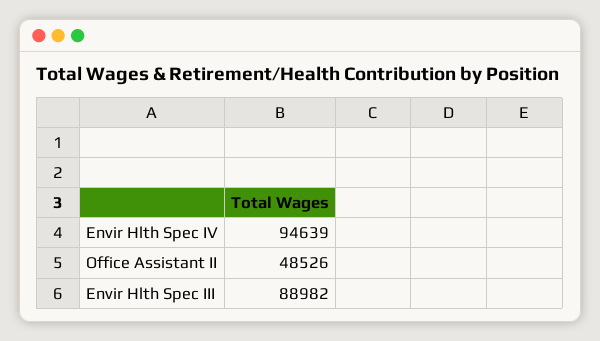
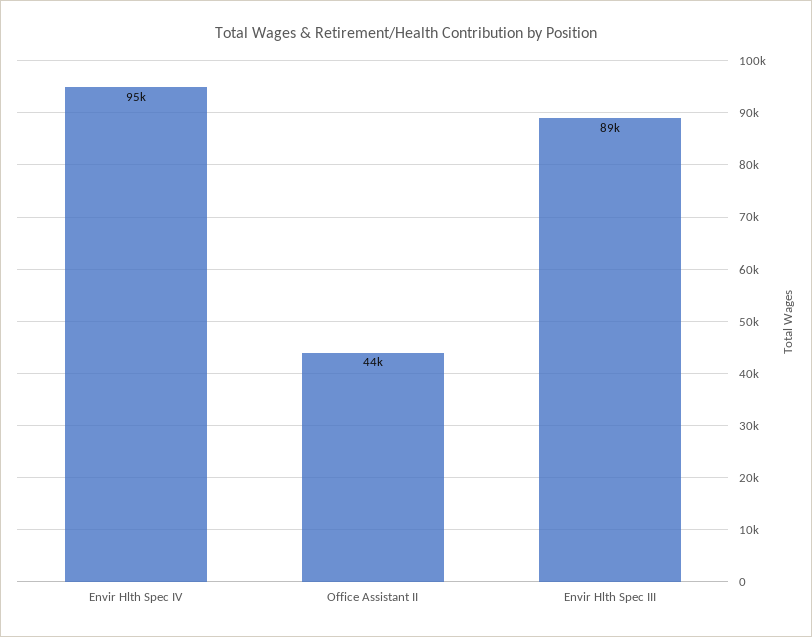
  {
    "Envir Hlth Spec IV": 94639,
-   "Office Assistant II": 48526,
+   "Office Assistant II": 44000,
    "Envir Hlth Spec III": 88982
  }

